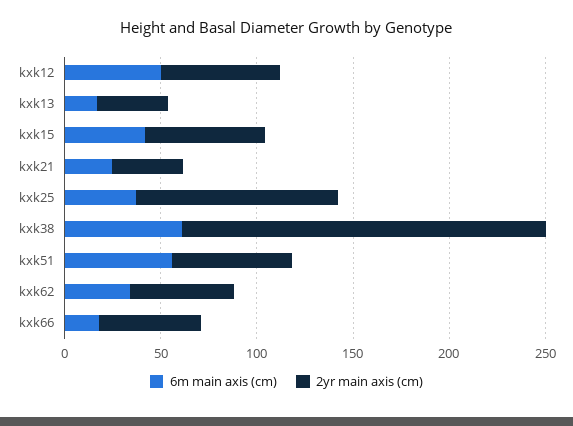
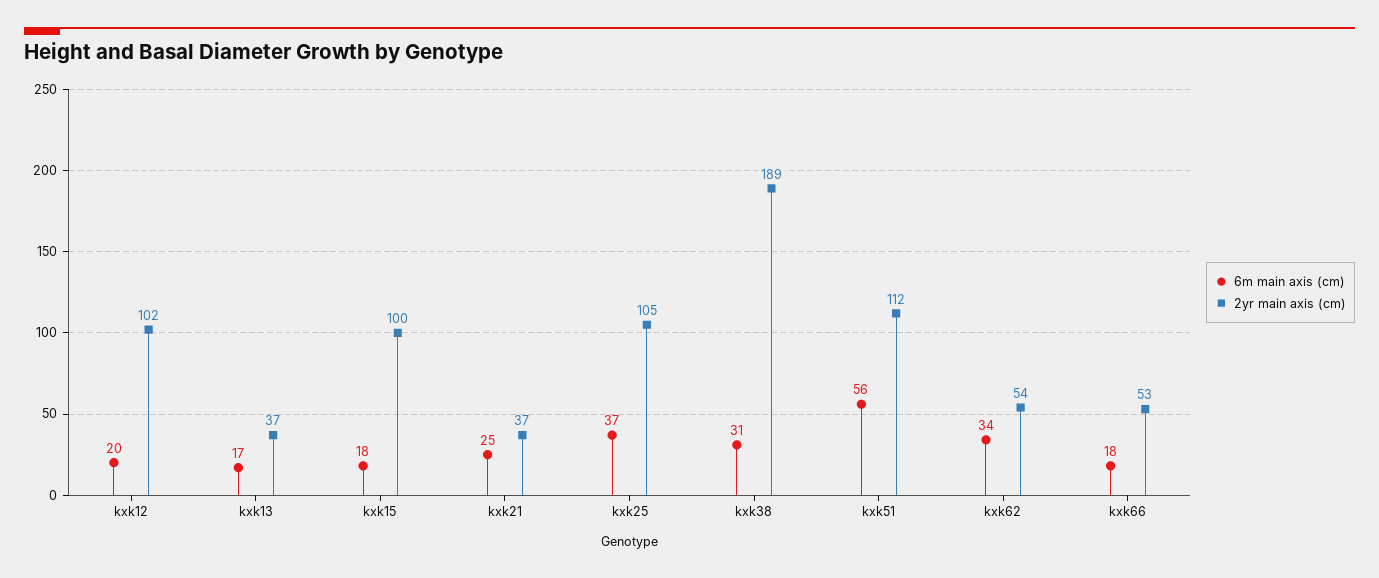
  {
    "6m main axis (cm)": {
-     "kxk12": 50,
+     "kxk12": 20,
      "kxk13": 17,
-     "kxk15": 40,
+     "kxk15": 18,
      "kxk21": 25,
      "kxk25": 37,
-     "kxk38": 60,
+     "kxk38": 31,
      "kxk51": 56,
      "kxk62": 34,
      "kxk66": 18
    },
    "2yr main axis (cm)": {
-     "kxk12": 60,
+     "kxk12": 102,
      "kxk13": 37,
-     "kxk15": 60,
+     "kxk15": 100,
      "kxk21": 37,
      "kxk25": 105,
      "kxk38": 189,
-     "kxk51": 60,
+     "kxk51": 112,
      "kxk62": 54,
      "kxk66": 53
    }
  }

